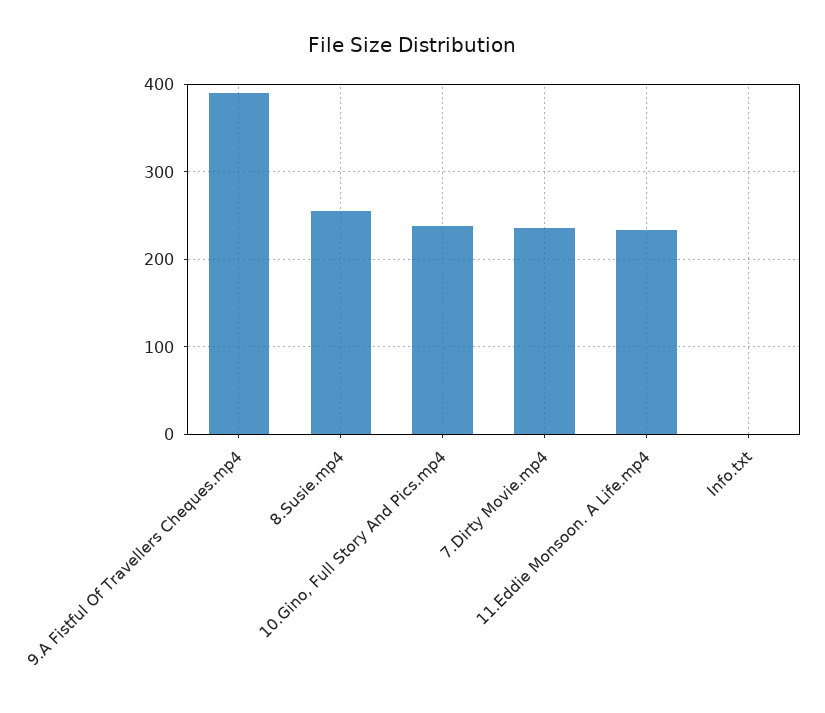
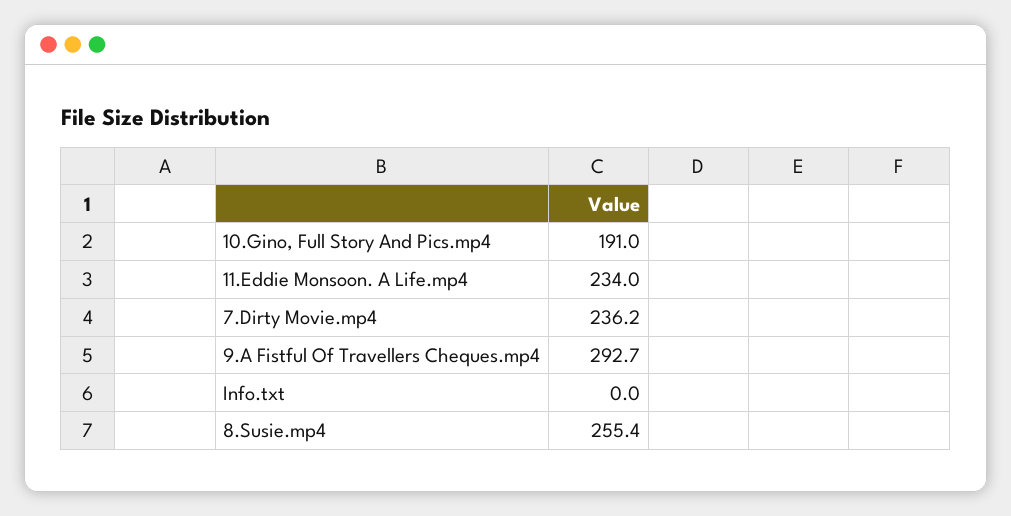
  {
-   "9.A Fistful Of Travellers Cheques.mp4": 390,
+   "9.A Fistful Of Travellers Cheques.mp4": 292.7,
    "8.Susie.mp4": 255.4,
-   "10.Gino, Full Story And Pics.mp4": 240,
+   "10.Gino, Full Story And Pics.mp4": 191,
    "7.Dirty Movie.mp4": 236.2,
    "11.Eddie Monsoon. A Life.mp4": 234,
    "Info.txt": 0
  }

